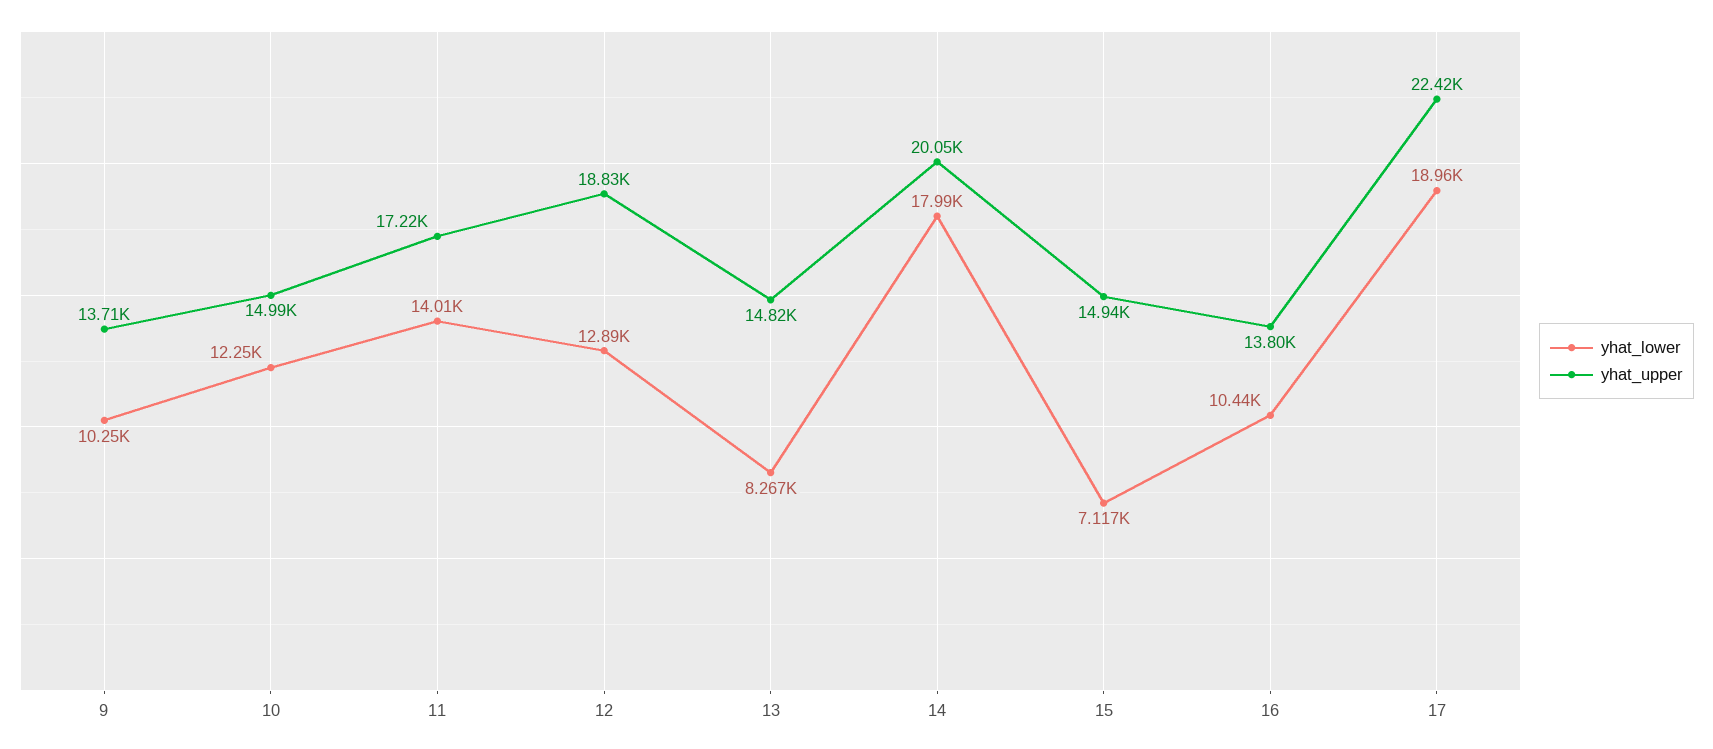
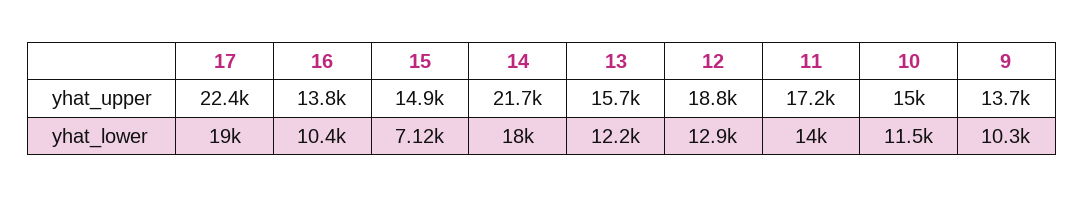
  {
    "yhat_lower": {
      "9": 10250,
-     "10": 12250,
+     "10": 11500,
      "11": 14010,
      "12": 12890,
-     "13": 8267,
+     "13": 12200,
      "14": 17990,
      "15": 7117,
      "16": 10440,
      "17": 18960
    },
    "yhat_upper": {
      "9": 13710,
      "10": 14990,
      "11": 17220,
      "12": 18830,
-     "13": 14820,
+     "13": 15700,
-     "14": 20050,
+     "14": 21700,
      "15": 14940,
      "16": 13800,
      "17": 22420
    }
  }

